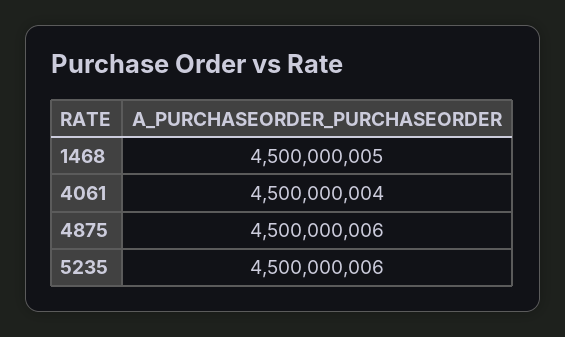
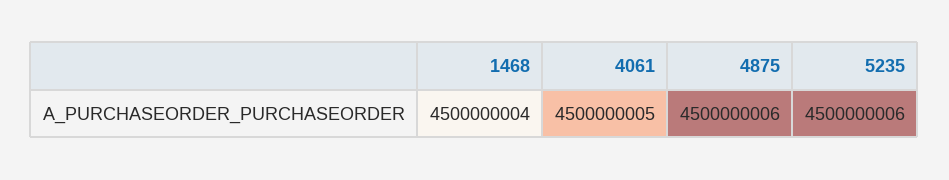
  {
-   "1468": 4500000005,
+   "1468": 4500000004,
-   "4061": 4500000004,
+   "4061": 4500000005,
    "4875": 4500000006,
    "5235": 4500000006
  }

